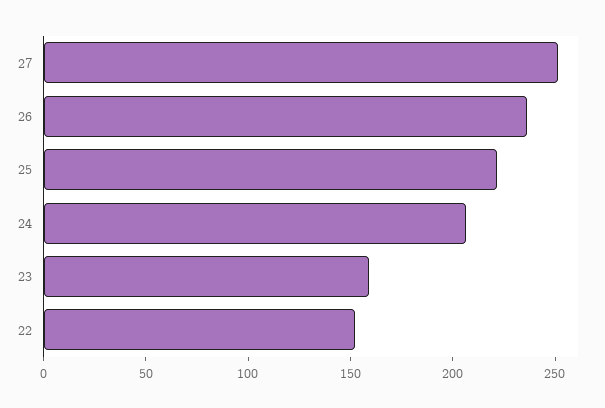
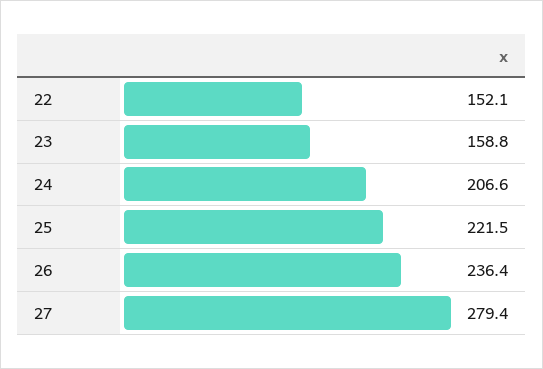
  {
-   "27": 250,
+   "27": 279.4,
    "26": 236.4,
    "25": 221.5,
    "24": 206.6,
    "23": 158.8,
    "22": 152.1
  }

